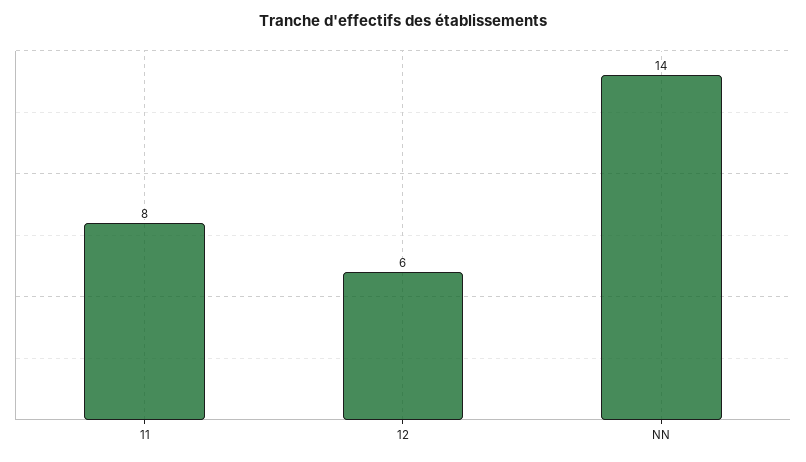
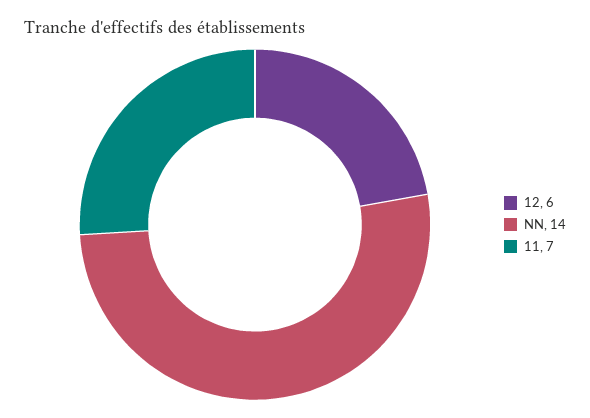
  {
-   "11": 8,
+   "11": 7,
    "12": 6,
    "NN": 14
  }

